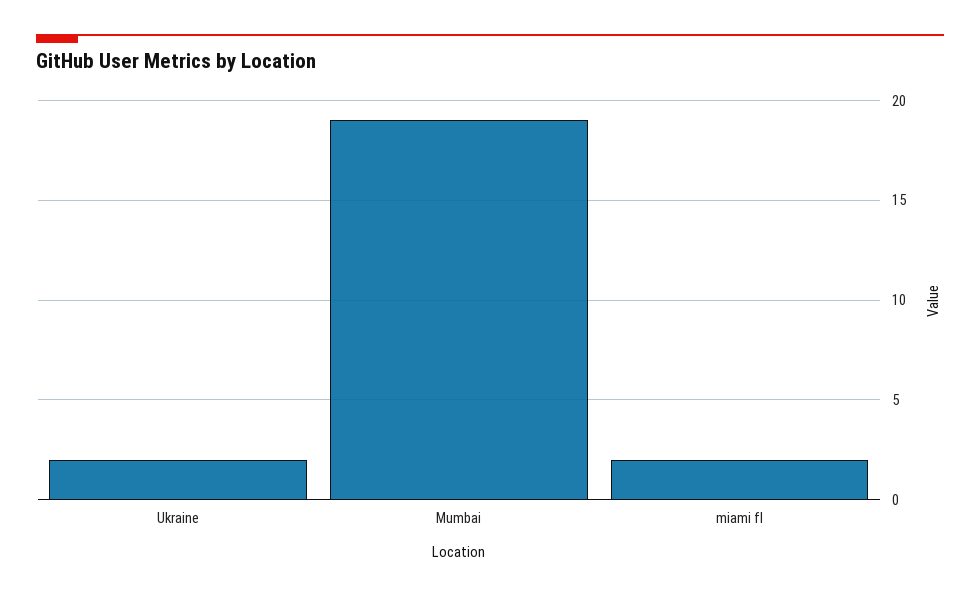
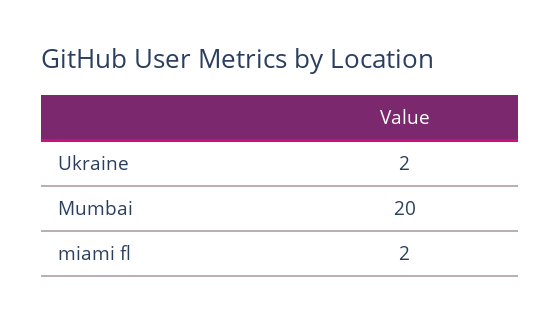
  {
    "Ukraine": 2,
-   "Mumbai": 19,
+   "Mumbai": 20,
    "miami fl": 2
  }

